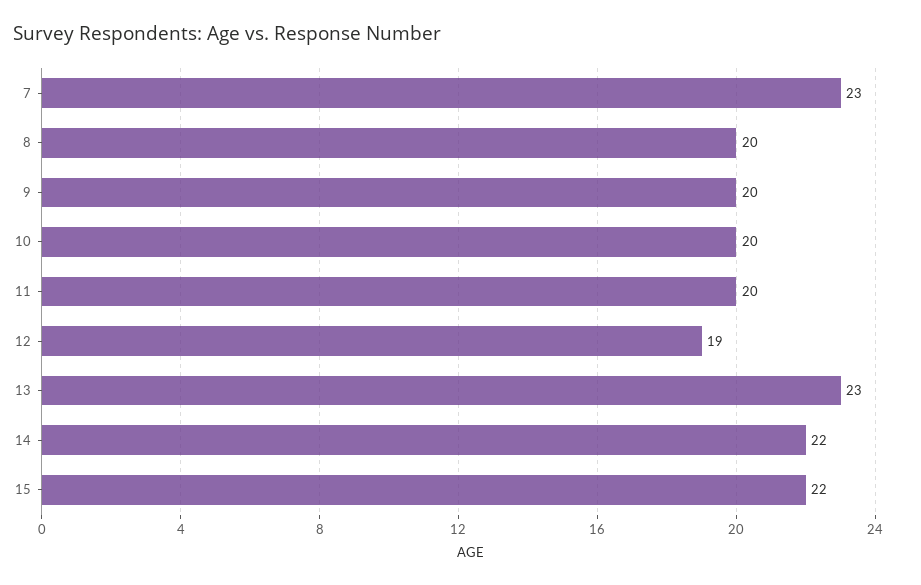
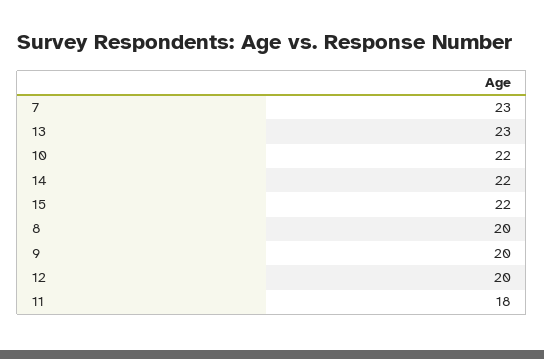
  {
    "7": 23,
    "8": 20,
    "9": 20,
-   "10": 20,
+   "10": 22,
-   "11": 20,
+   "11": 18,
-   "12": 19,
+   "12": 20,
    "13": 23,
    "14": 22,
    "15": 22
  }

